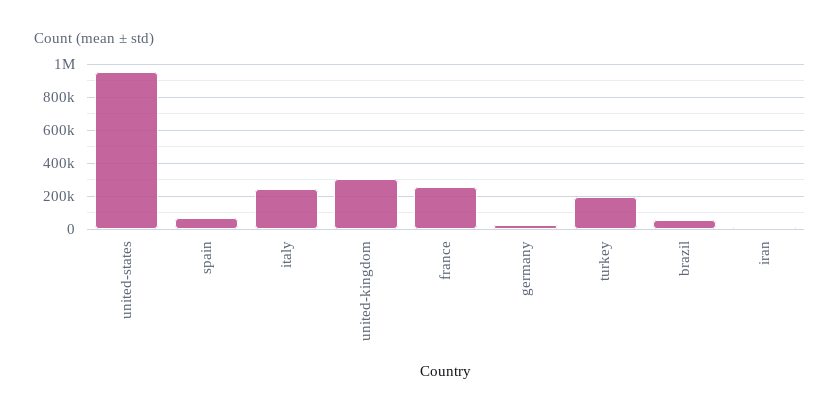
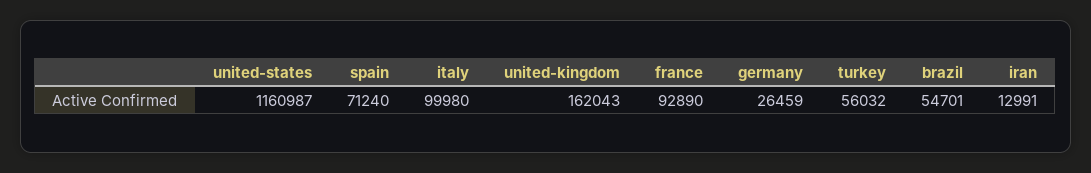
  {
-   "united-states": 950000,
+   "united-states": 1160987,
    "spain": 71240,
-   "italy": 250000,
+   "italy": 99980,
-   "united-kingdom": 300000,
+   "united-kingdom": 162043,
-   "france": 250000,
+   "france": 92890,
    "germany": 26459,
-   "turkey": 200000,
+   "turkey": 56032,
    "brazil": 54701,
    "iran": 12991
  }

